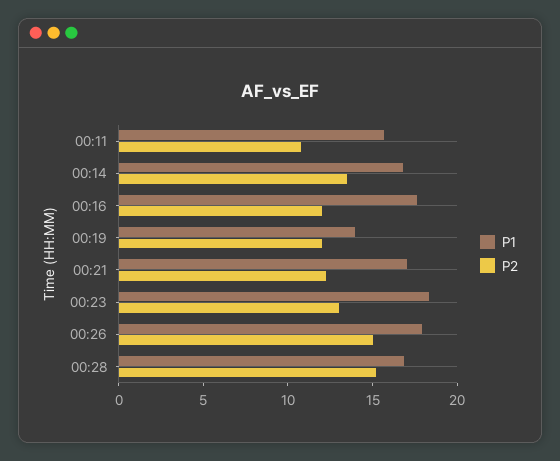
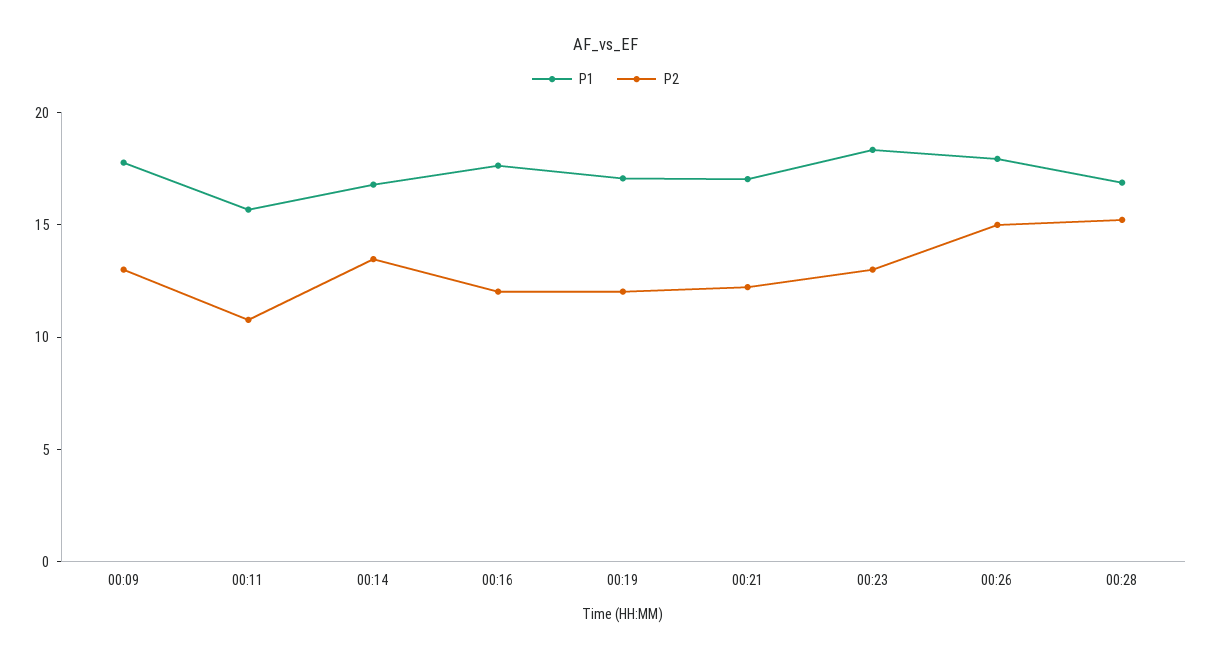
  {
    "P1": {
      "00:11": 16,
      "00:14": 17,
      "00:16": 18,
-     "00:19": 14,
+     "00:19": 17,
      "00:21": 17,
      "00:23": 18,
      "00:26": 18,
-     "00:28": 17
+     "00:28": 17,
+     "00:09": 18
    },
    "P2": {
      "00:11": 11,
      "00:14": 13,
      "00:16": 12,
      "00:19": 12,
      "00:21": 12,
      "00:23": 13,
      "00:26": 15,
-     "00:28": 15
+     "00:28": 15,
+     "00:09": 13
    }
  }

